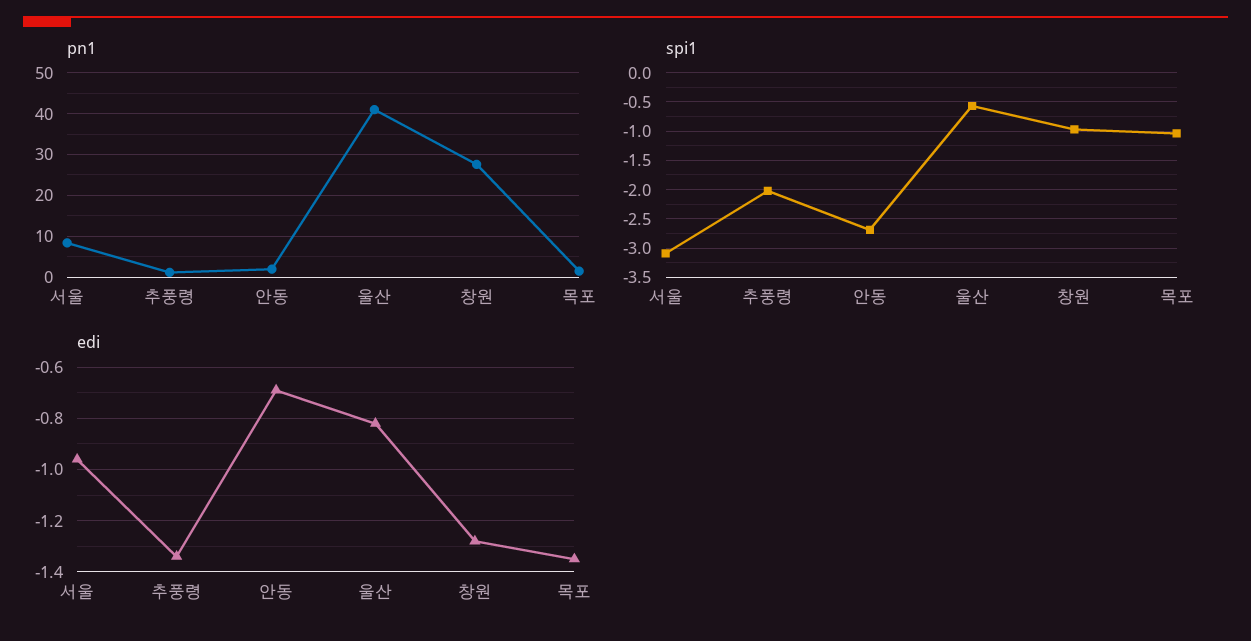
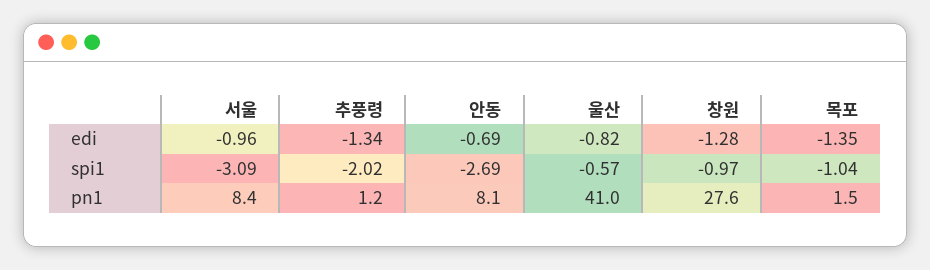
  {
    "pn1": {
      "서울": 8.4,
      "추풍령": 1.2,
-     "안동": 2,
+     "안동": 8.1,
      "울산": 41,
      "창원": 27.6,
      "목포": 1.5
    },
    "spi1": {
      "서울": -3.09,
      "추풍령": -2.02,
      "안동": -2.69,
      "울산": -0.57,
      "창원": -0.97,
      "목포": -1.04
    },
    "edi": {
      "서울": -0.96,
      "추풍령": -1.34,
      "안동": -0.69,
      "울산": -0.82,
      "창원": -1.28,
      "목포": -1.35
    }
  }

